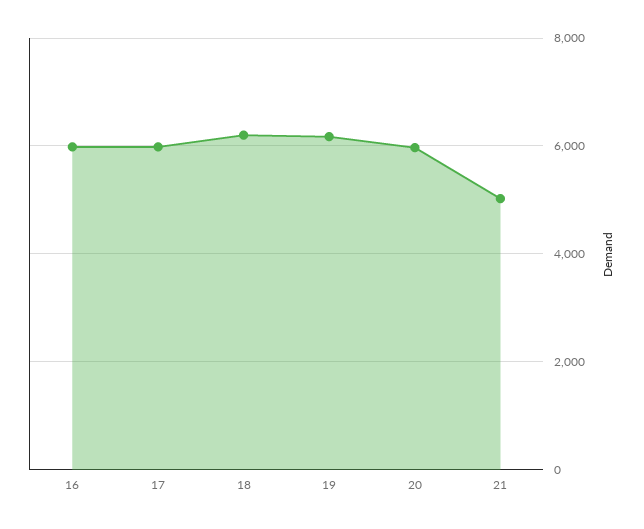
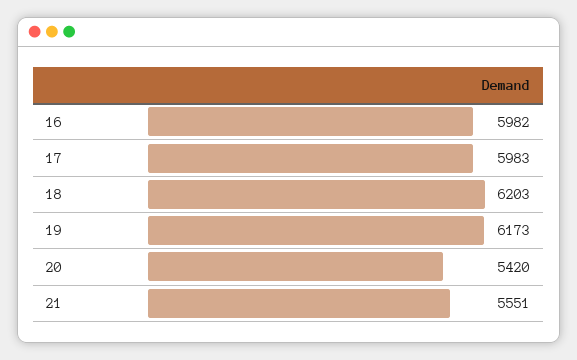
  {
    "16": 5982,
    "17": 5983,
    "18": 6203,
    "19": 6173,
-   "20": 6000,
+   "20": 5420,
-   "21": 5000
+   "21": 5551
  }

